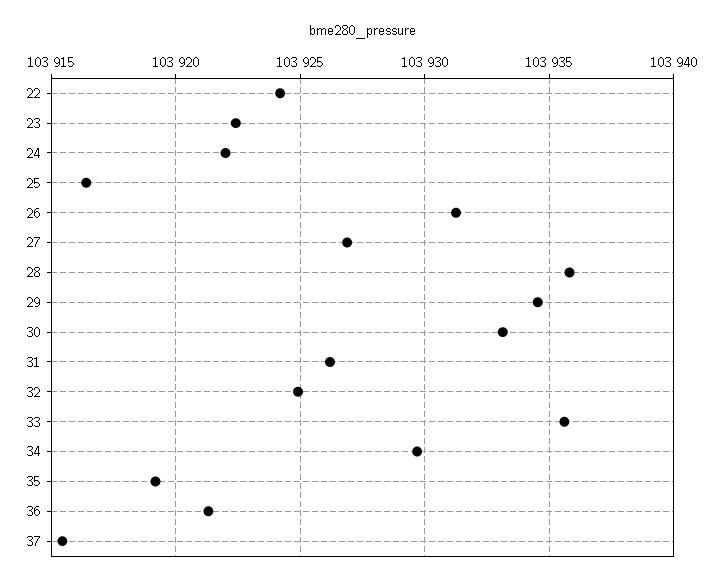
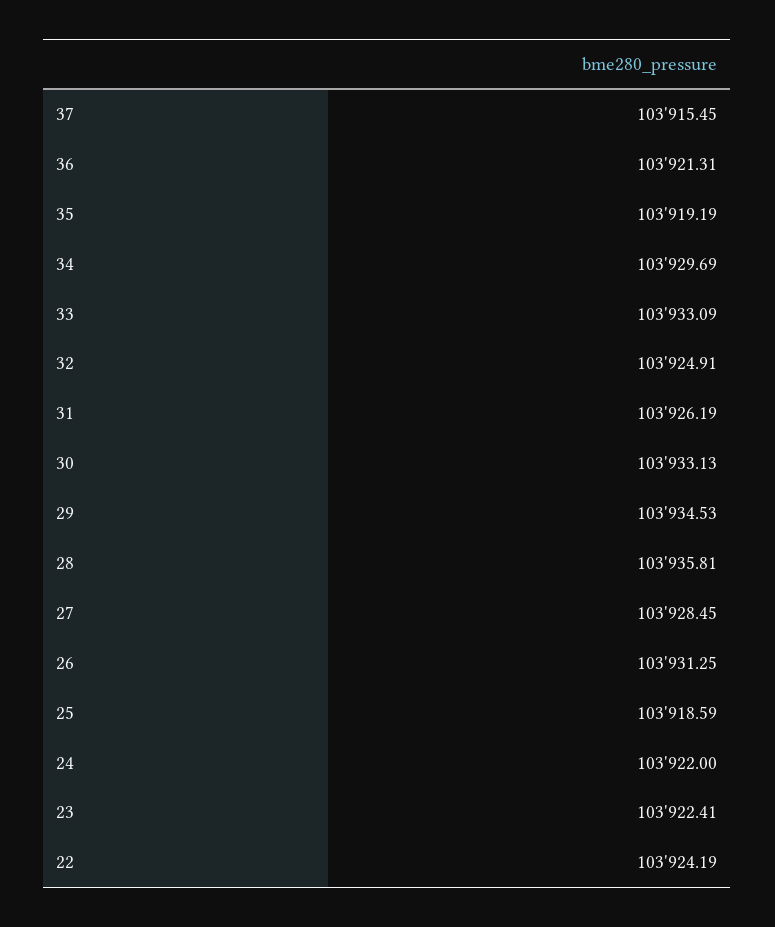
  {
    "22": 103924.19,
    "23": 103922.41,
    "24": 103922,
-   "25": 103916.5,
+   "25": 103918.59,
    "26": 103931.25,
-   "27": 103927,
+   "27": 103928.45,
    "28": 103935.81,
    "29": 103934.53,
    "30": 103933.13,
    "31": 103926.19,
    "32": 103924.91,
-   "33": 103935.5,
+   "33": 103933.09,
    "34": 103929.69,
    "35": 103919.19,
    "36": 103921.31,
    "37": 103915.45
  }

